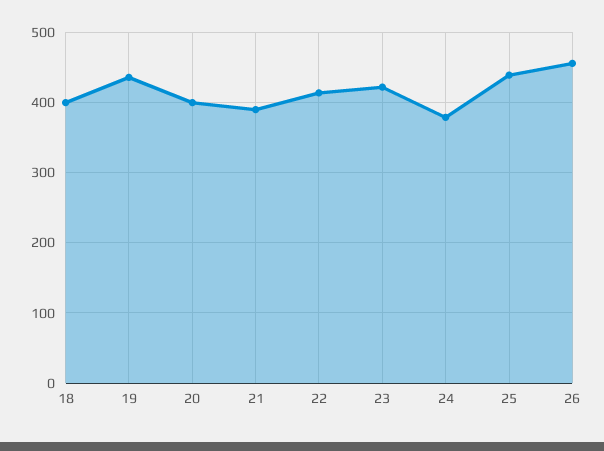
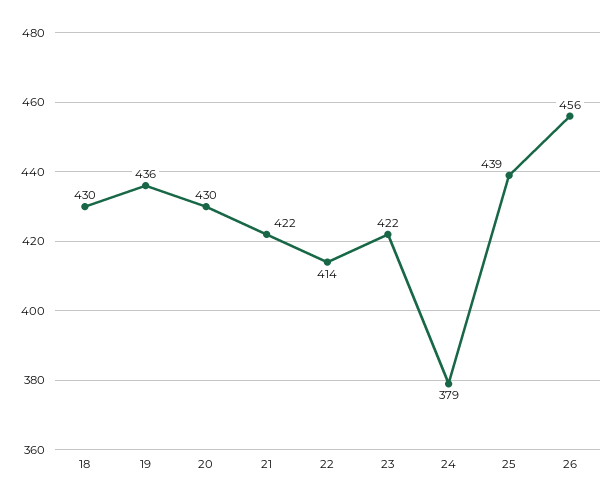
  {
-   "18": 400,
+   "18": 430,
    "19": 436,
-   "20": 400,
+   "20": 430,
-   "21": 390,
+   "21": 422,
    "22": 414,
    "23": 422,
    "24": 379,
    "25": 439,
    "26": 456
  }

